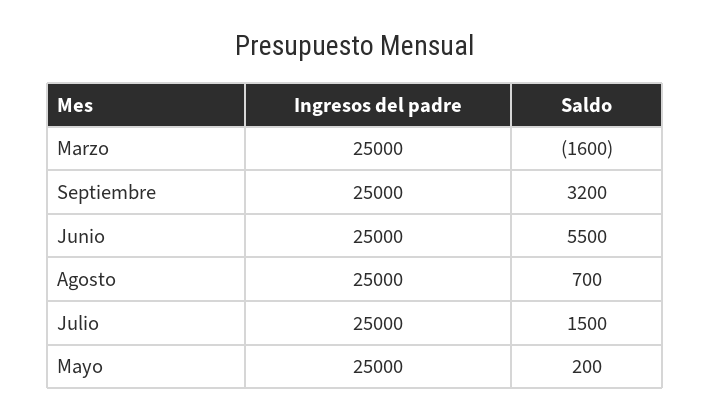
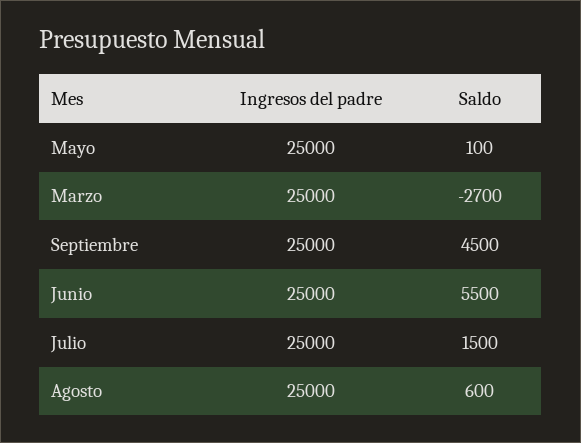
  {
    "Ingresos del padre": {
      "Marzo": 25000,
      "Septiembre": 25000,
      "Junio": 25000,
      "Agosto": 25000,
      "Julio": 25000,
      "Mayo": 25000
    },
    "Saldo": {
-     "Marzo": -1600,
+     "Marzo": -2700,
-     "Septiembre": 3200,
+     "Septiembre": 4500,
      "Junio": 5500,
-     "Agosto": 700,
+     "Agosto": 600,
      "Julio": 1500,
-     "Mayo": 200
+     "Mayo": 100
    }
  }

